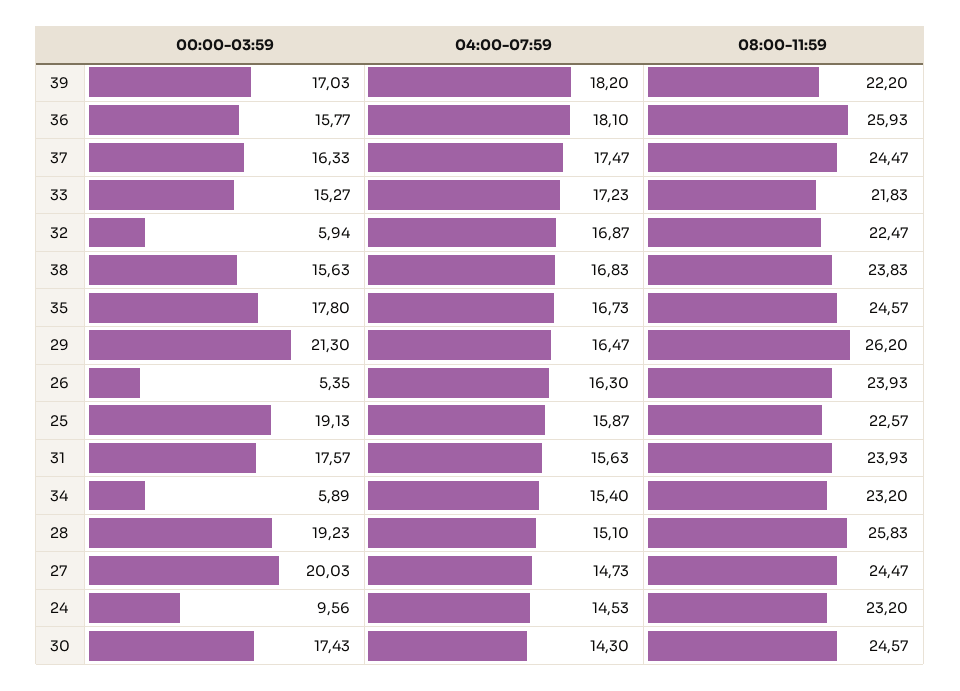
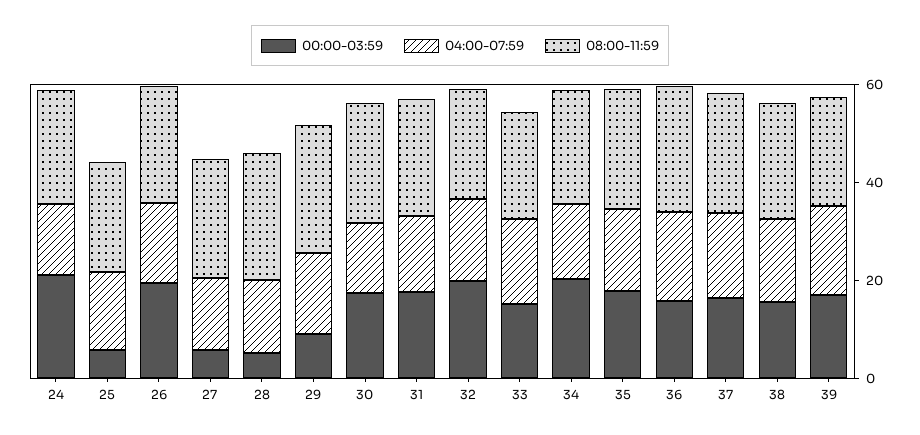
  {
    "00:00-03:59": {
      "39": 17.03,
      "36": 15.77,
      "37": 16.33,
      "33": 15.27,
-     "32": 5.94,
+     "32": 20,
      "38": 15.63,
      "35": 17.8,
-     "29": 21.3,
+     "29": 10,
-     "26": 5.35,
+     "26": 20,
-     "25": 19.13,
+     "25": 5,
      "31": 17.57,
-     "34": 5.89,
+     "34": 20,
-     "28": 19.23,
+     "28": 5,
-     "27": 20.03,
+     "27": 5,
-     "24": 9.56,
+     "24": 20,
      "30": 17.43
    },
    "04:00-07:59": {
      "39": 18.2,
      "36": 18.1,
      "37": 17.47,
      "33": 17.23,
      "32": 16.87,
      "38": 16.83,
      "35": 16.73,
      "29": 16.47,
      "26": 16.3,
      "25": 15.87,
      "31": 15.63,
      "34": 15.4,
      "28": 15.1,
      "27": 14.73,
      "24": 14.53,
      "30": 14.3
    },
    "08:00-11:59": {
      "39": 22.2,
      "36": 25.93,
      "37": 24.47,
      "33": 21.83,
      "32": 22.47,
      "38": 23.83,
      "35": 24.57,
      "29": 26.2,
      "26": 23.93,
      "25": 22.57,
      "31": 23.93,
      "34": 23.2,
      "28": 25.83,
      "27": 24.47,
      "24": 23.2,
      "30": 24.57
    }
  }

